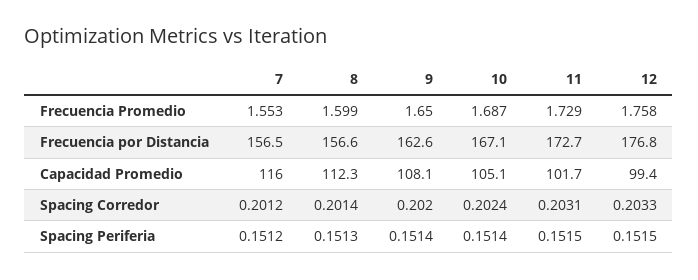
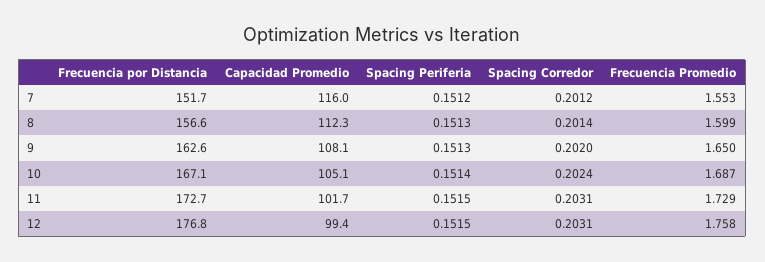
  {
    "7": {
      "Frecuencia Promedio": 1.553,
-     "Frecuencia por Distancia": 156.5,
+     "Frecuencia por Distancia": 151.7,
      "Capacidad Promedio": 116,
      "Spacing Corredor": 0.2012,
      "Spacing Periferia": 0.1512
    },
    "8": {
      "Frecuencia Promedio": 1.599,
      "Frecuencia por Distancia": 156.6,
      "Capacidad Promedio": 112.3,
      "Spacing Corredor": 0.2014,
      "Spacing Periferia": 0.1513
    },
    "9": {
      "Frecuencia Promedio": 1.65,
      "Frecuencia por Distancia": 162.6,
      "Capacidad Promedio": 108.1,
      "Spacing Corredor": 0.202,
-     "Spacing Periferia": 0.1514
+     "Spacing Periferia": 0.1513
    },
    "10": {
      "Frecuencia Promedio": 1.687,
      "Frecuencia por Distancia": 167.1,
      "Capacidad Promedio": 105.1,
      "Spacing Corredor": 0.2024,
      "Spacing Periferia": 0.1514
    },
    "11": {
      "Frecuencia Promedio": 1.729,
      "Frecuencia por Distancia": 172.7,
      "Capacidad Promedio": 101.7,
      "Spacing Corredor": 0.2031,
      "Spacing Periferia": 0.1515
    },
    "12": {
      "Frecuencia Promedio": 1.758,
      "Frecuencia por Distancia": 176.8,
      "Capacidad Promedio": 99.4,
-     "Spacing Corredor": 0.2033,
+     "Spacing Corredor": 0.2031,
      "Spacing Periferia": 0.1515
    }
  }

